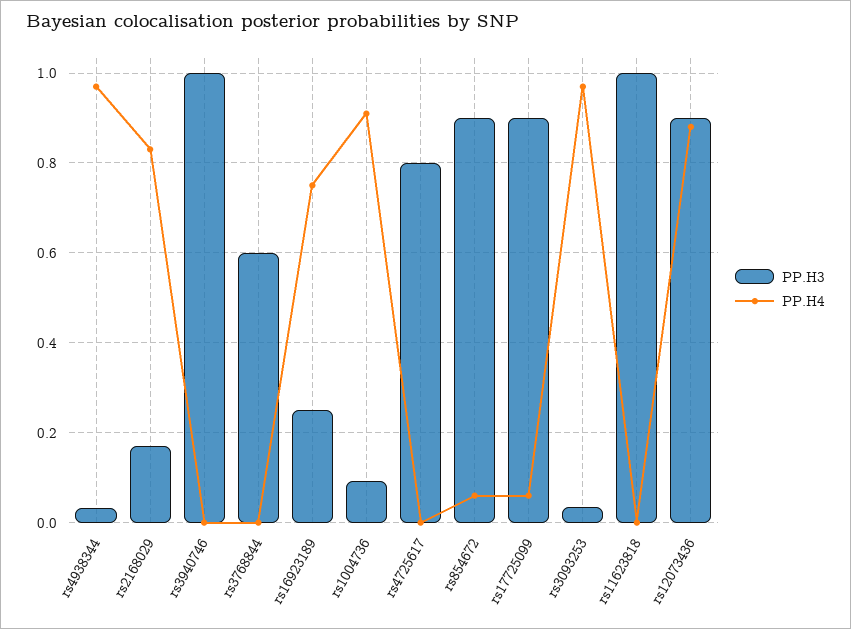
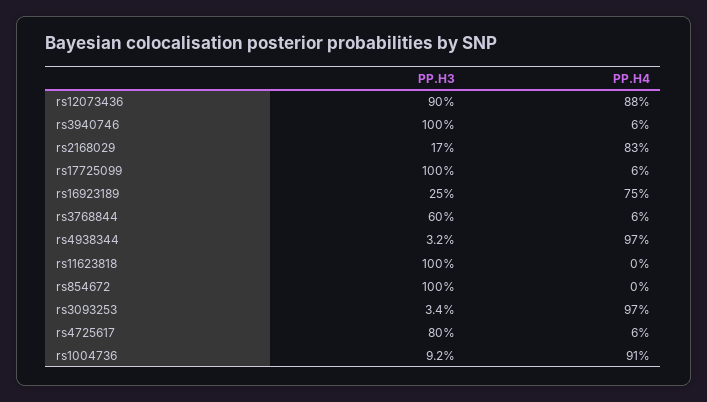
  {
    "PP.H3": {
      "rs4938344": 0.032,
      "rs2168029": 0.17,
      "rs3940746": 1,
      "rs3768844": 0.6,
      "rs16923189": 0.25,
      "rs1004736": 0.092,
      "rs4725617": 0.8,
-     "rs854672": 0.9,
+     "rs854672": 1,
-     "rs17725099": 0.9,
+     "rs17725099": 1,
      "rs3093253": 0.034,
      "rs11623818": 1,
      "rs12073436": 0.9
    },
    "PP.H4": {
      "rs4938344": 0.97,
      "rs2168029": 0.83,
-     "rs3940746": 0,
+     "rs3940746": 0.06,
-     "rs3768844": 0,
+     "rs3768844": 0.06,
      "rs16923189": 0.75,
      "rs1004736": 0.91,
-     "rs4725617": 0,
+     "rs4725617": 0.06,
-     "rs854672": 0.06,
+     "rs854672": 0,
      "rs17725099": 0.06,
      "rs3093253": 0.97,
      "rs11623818": 0,
      "rs12073436": 0.88
    }
  }

